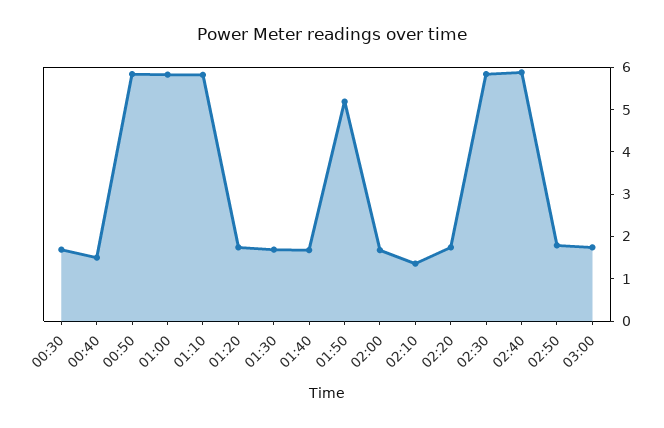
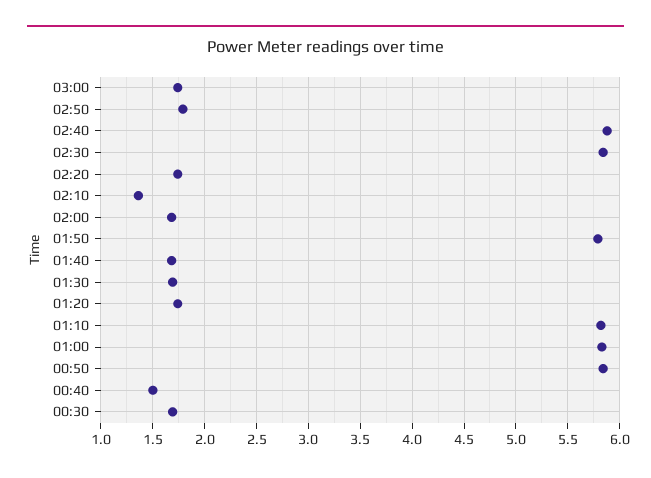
  {
    "00:30": 1.7,
    "00:40": 1.5,
    "00:50": 5.8,
    "01:00": 5.8,
    "01:10": 5.8,
    "01:20": 1.7,
    "01:30": 1.7,
    "01:40": 1.7,
-   "01:50": 5.2,
+   "01:50": 5.8,
    "02:00": 1.7,
    "02:10": 1.4,
    "02:20": 1.7,
    "02:30": 5.8,
    "02:40": 5.9,
    "02:50": 1.8,
    "03:00": 1.7
  }

